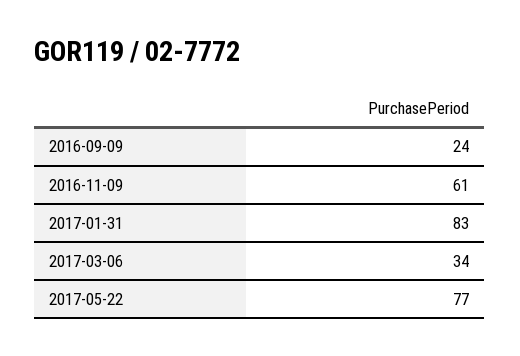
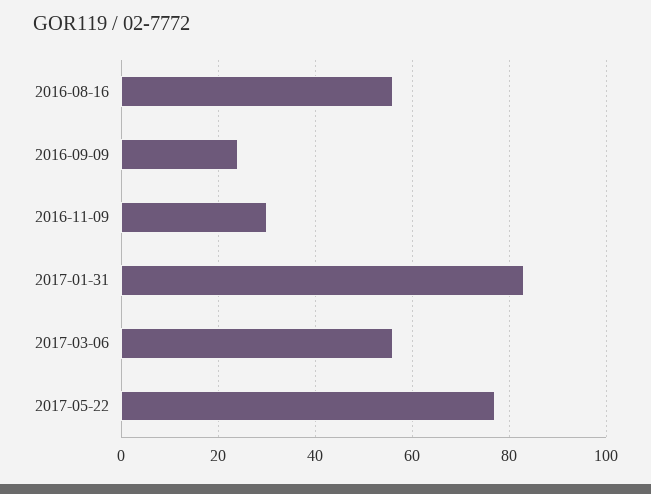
  {
    "2016-09-09": 24,
-   "2016-11-09": 61,
+   "2016-11-09": 30,
    "2017-01-31": 83,
-   "2017-03-06": 34,
+   "2017-03-06": 55,
-   "2017-05-22": 77
+   "2017-05-22": 77,
+   "2016-08-16": 55
  }

